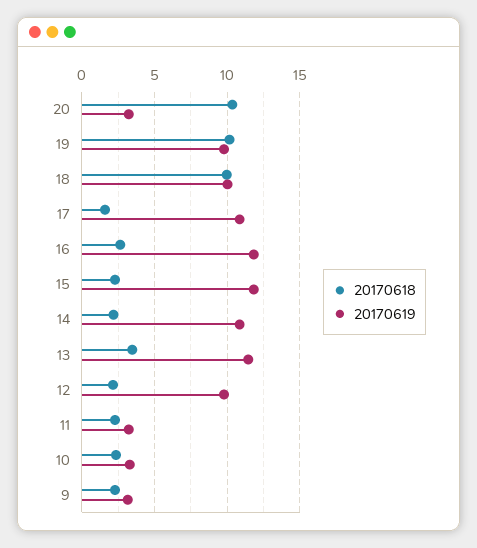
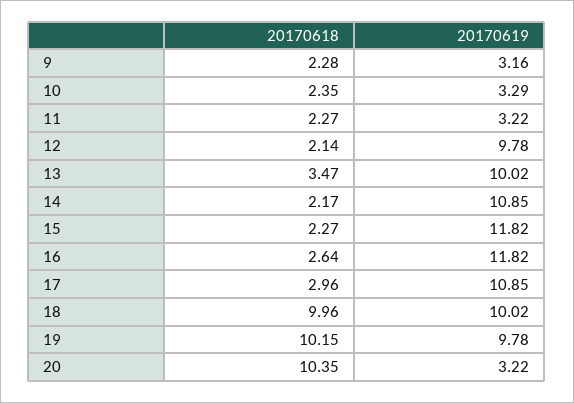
  {
    "20170618": {
      "20": 10.35,
      "19": 10.15,
      "18": 9.96,
-     "17": 1.5,
+     "17": 2.96,
      "16": 2.64,
      "15": 2.27,
      "14": 2.17,
      "13": 3.47,
      "12": 2.14,
      "11": 2.27,
      "10": 2.35,
      "9": 2.28
    },
    "20170619": {
      "20": 3.22,
      "19": 9.78,
      "18": 10.02,
      "17": 10.85,
      "16": 11.82,
      "15": 11.82,
      "14": 10.85,
-     "13": 11.5,
+     "13": 10.02,
      "12": 9.78,
      "11": 3.22,
      "10": 3.29,
      "9": 3.16
    }
  }

